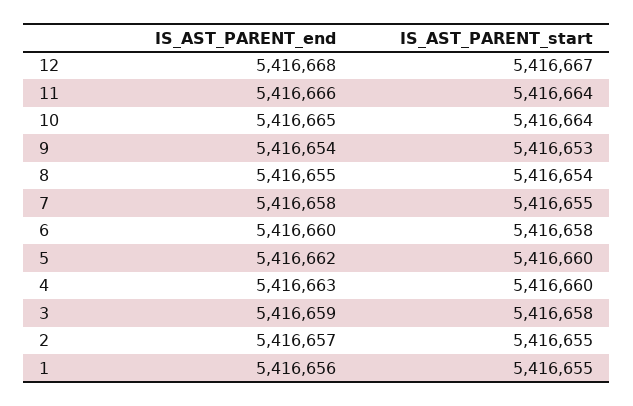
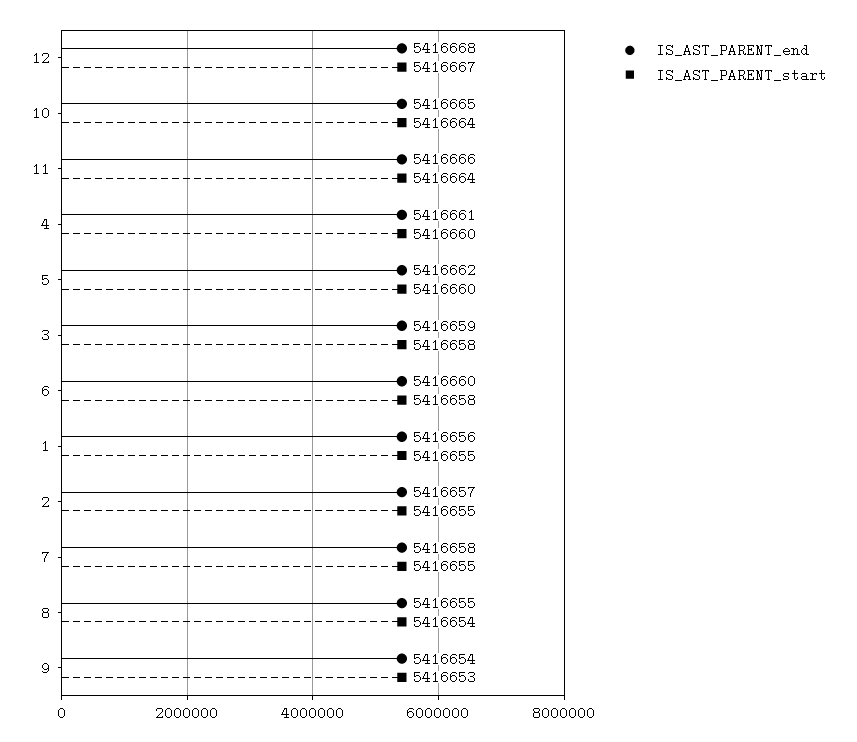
  {
    "IS_AST_PARENT_end": {
      "12": 5416668,
      "11": 5416666,
      "10": 5416665,
      "9": 5416654,
      "8": 5416655,
      "7": 5416658,
      "6": 5416660,
      "5": 5416662,
-     "4": 5416663,
+     "4": 5416661,
      "3": 5416659,
      "2": 5416657,
      "1": 5416656
    },
    "IS_AST_PARENT_start": {
      "12": 5416667,
      "11": 5416664,
      "10": 5416664,
      "9": 5416653,
      "8": 5416654,
      "7": 5416655,
      "6": 5416658,
      "5": 5416660,
      "4": 5416660,
      "3": 5416658,
      "2": 5416655,
      "1": 5416655
    }
  }

